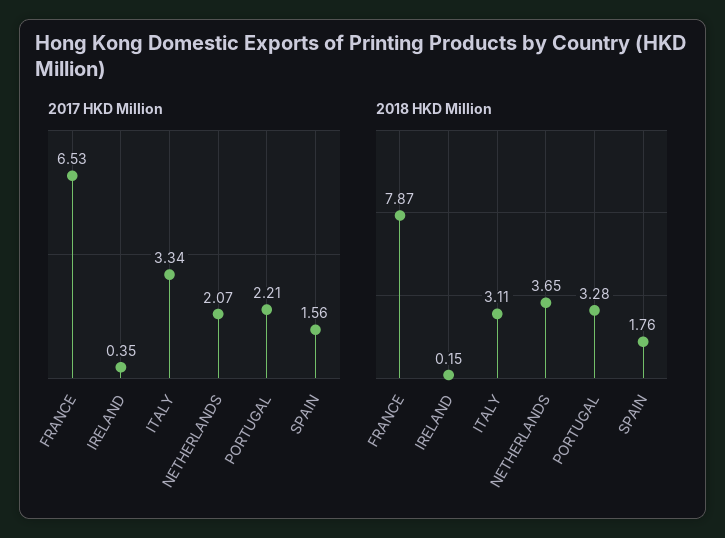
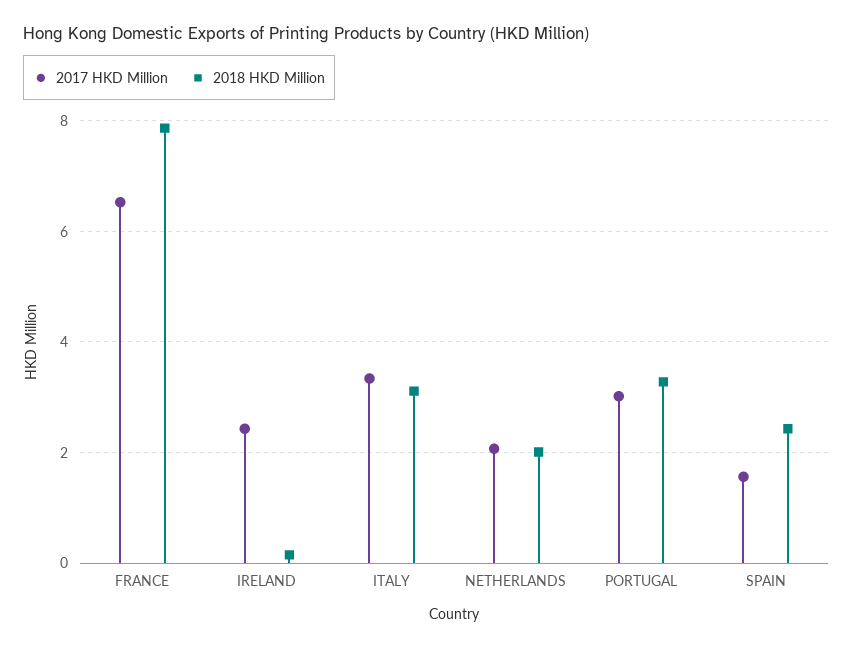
  {
    "2017 HKD Million": {
      "FRANCE": 6.53,
-     "IRELAND": 0.35,
+     "IRELAND": 2.4,
      "ITALY": 3.34,
      "NETHERLANDS": 2.07,
-     "PORTUGAL": 2.21,
+     "PORTUGAL": 3,
      "SPAIN": 1.56
    },
    "2018 HKD Million": {
      "FRANCE": 7.87,
      "IRELAND": 0.15,
      "ITALY": 3.11,
-     "NETHERLANDS": 3.65,
+     "NETHERLANDS": 2,
      "PORTUGAL": 3.28,
-     "SPAIN": 1.76
+     "SPAIN": 2.4
    }
  }

